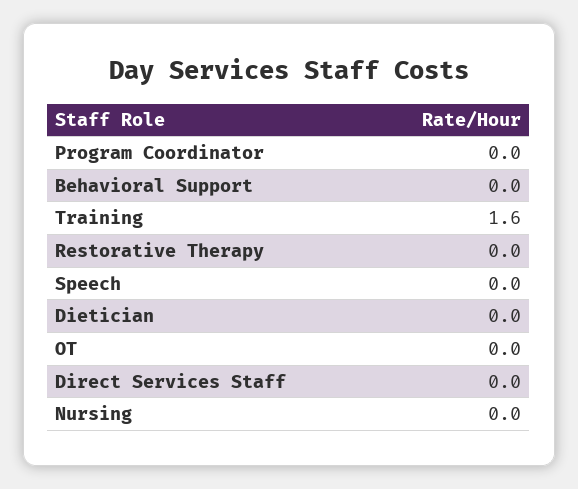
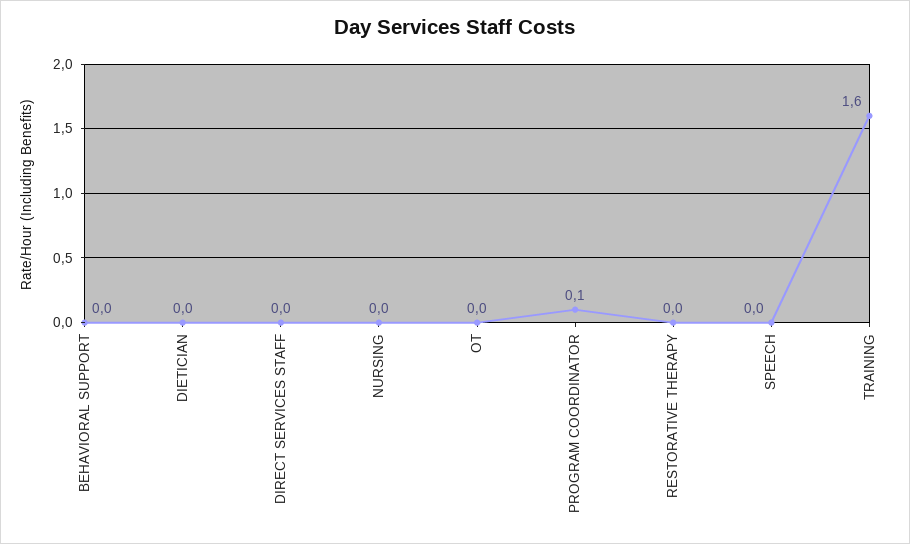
  {
-   "Program Coordinator": 0,
+   "Program Coordinator": 0.1,
    "Behavioral Support": 0,
    "Training": 1.6,
    "Restorative Therapy": 0,
    "Speech": 0,
    "Dietician": 0,
    "OT": 0,
    "Direct Services Staff": 0,
    "Nursing": 0
  }

